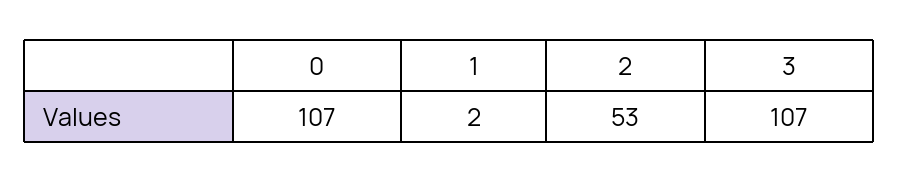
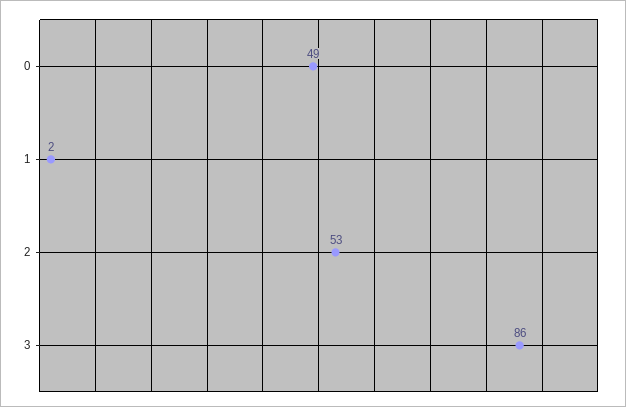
  {
-   "0": 107,
+   "0": 49,
    "1": 2,
    "2": 53,
-   "3": 107
+   "3": 86
  }

